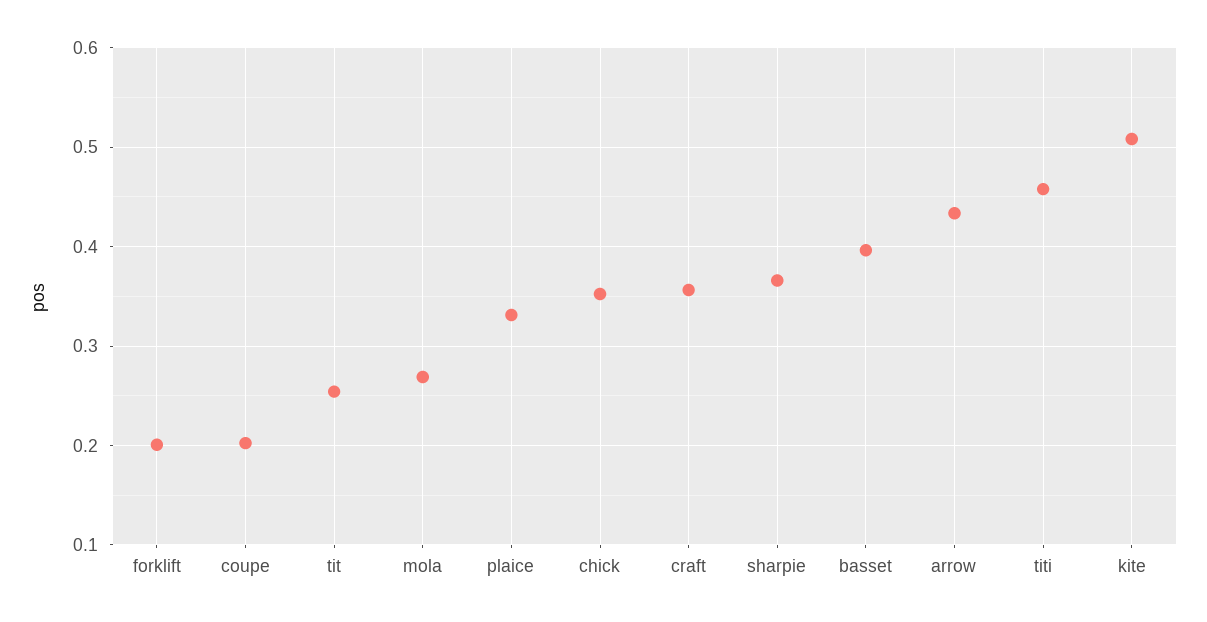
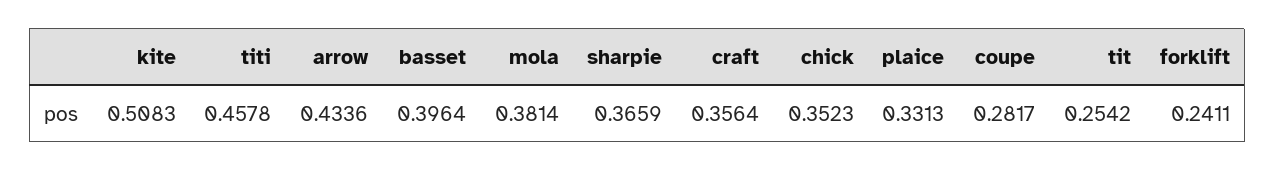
  {
-   "forklift": 0.2,
+   "forklift": 0.2411,
-   "coupe": 0.2,
+   "coupe": 0.2817,
    "tit": 0.2542,
-   "mola": 0.27,
+   "mola": 0.3814,
    "plaice": 0.3313,
    "chick": 0.3523,
    "craft": 0.3564,
    "sharpie": 0.3659,
    "basset": 0.3964,
    "arrow": 0.4336,
    "titi": 0.4578,
    "kite": 0.5083
  }

